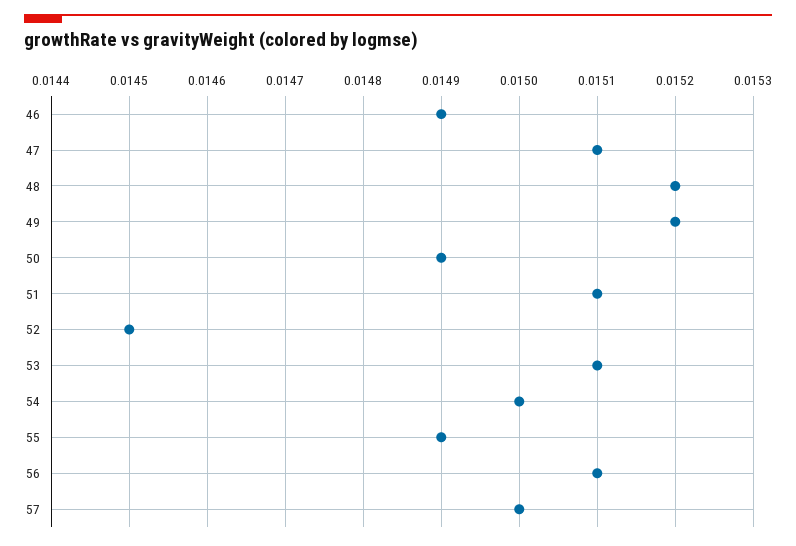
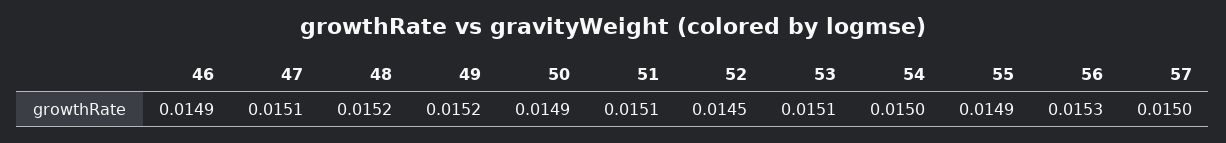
  {
    "46": 0.0149,
    "47": 0.0151,
    "48": 0.0152,
    "49": 0.0152,
    "50": 0.0149,
    "51": 0.0151,
    "52": 0.0145,
    "53": 0.0151,
    "54": 0.015,
    "55": 0.0149,
-   "56": 0.0151,
+   "56": 0.0153,
    "57": 0.015
  }

